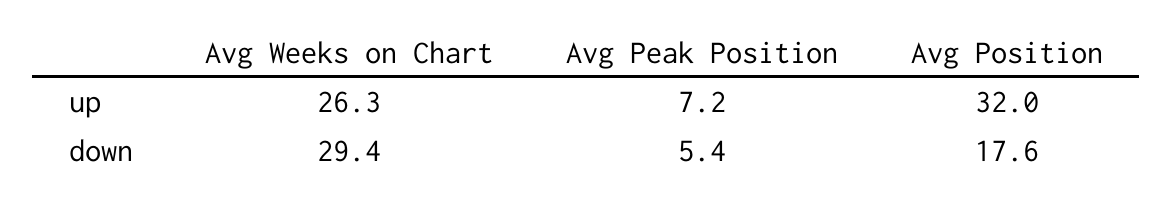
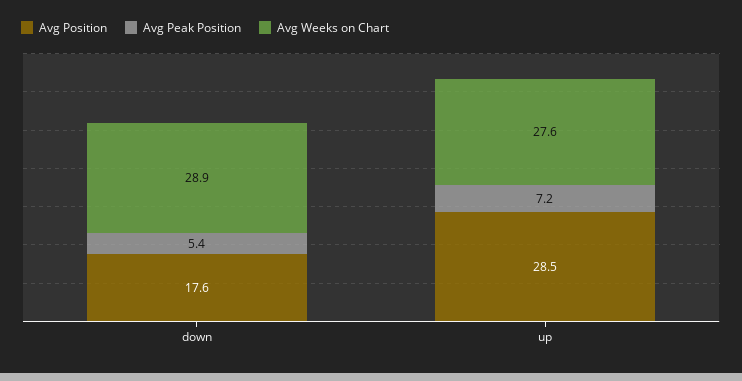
  {
    "Avg Weeks on Chart": {
-     "up": 26.3,
+     "up": 27.6,
-     "down": 29.4
+     "down": 28.9
    },
    "Avg Peak Position": {
      "up": 7.2,
      "down": 5.4
    },
    "Avg Position": {
-     "up": 32,
+     "up": 28.5,
      "down": 17.6
    }
  }

